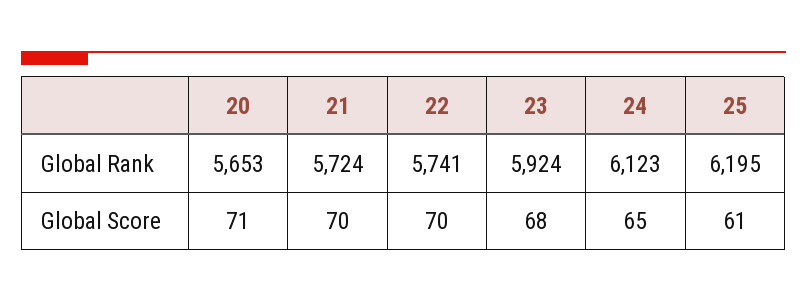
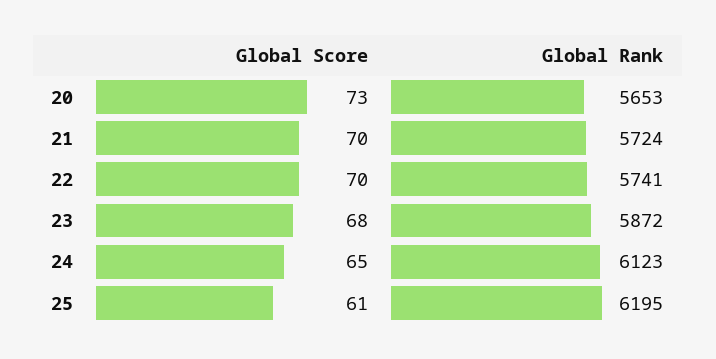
  {
    "20": {
      "Global Rank": 5653,
-     "Global Score": 71
+     "Global Score": 73
    },
    "21": {
      "Global Rank": 5724,
      "Global Score": 70
    },
    "22": {
      "Global Rank": 5741,
      "Global Score": 70
    },
    "23": {
-     "Global Rank": 5924,
+     "Global Rank": 5872,
      "Global Score": 68
    },
    "24": {
      "Global Rank": 6123,
      "Global Score": 65
    },
    "25": {
      "Global Rank": 6195,
      "Global Score": 61
    }
  }

